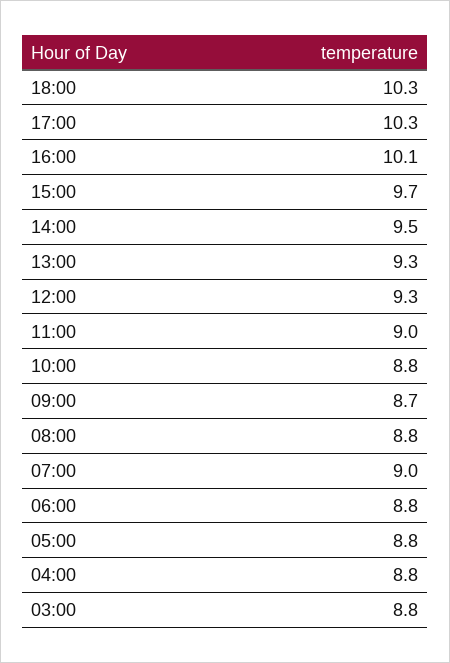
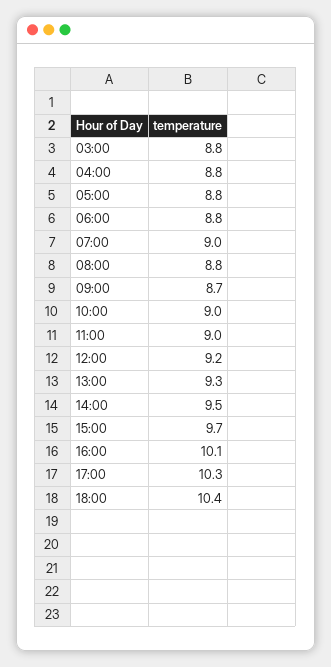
  {
-   "18:00": 10.3,
+   "18:00": 10.4,
    "17:00": 10.3,
    "16:00": 10.1,
    "15:00": 9.7,
    "14:00": 9.5,
    "13:00": 9.3,
-   "12:00": 9.3,
+   "12:00": 9.2,
    "11:00": 9,
-   "10:00": 8.8,
+   "10:00": 9,
    "09:00": 8.7,
    "08:00": 8.8,
    "07:00": 9,
    "06:00": 8.8,
    "05:00": 8.8,
    "04:00": 8.8,
    "03:00": 8.8
  }

